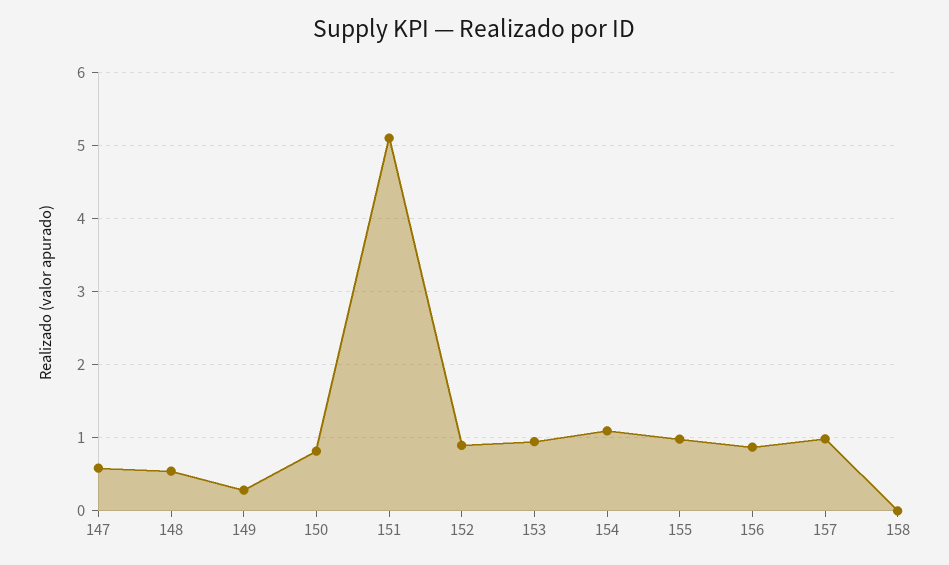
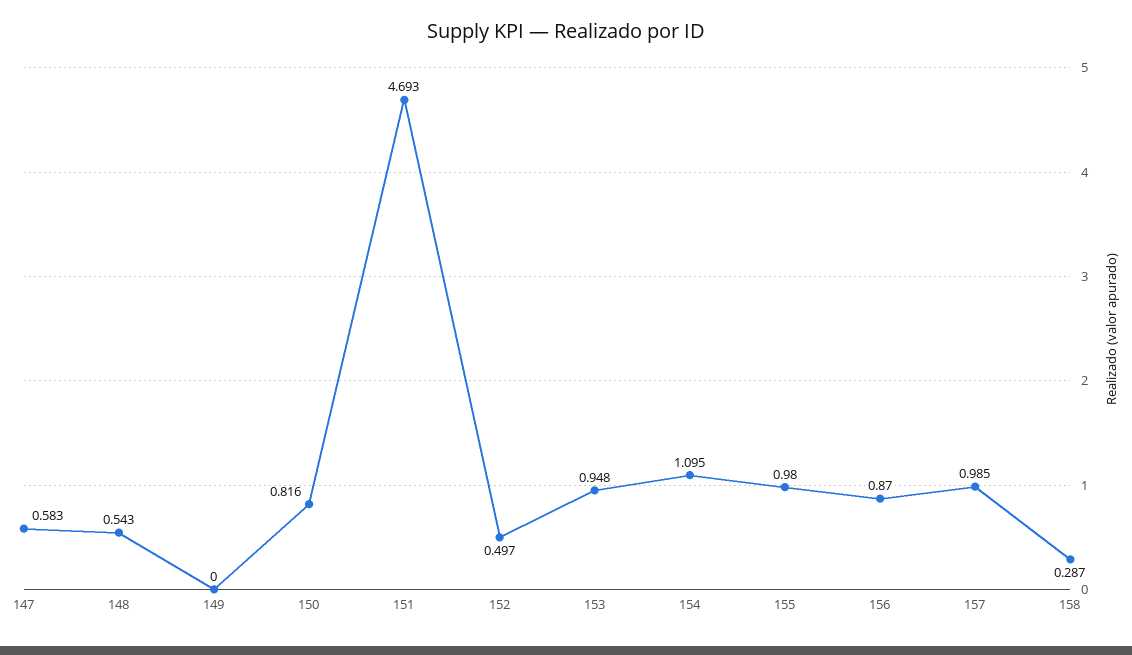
  {
    "147": 0.583,
    "148": 0.543,
-   "149": 0.3,
+   "149": 0,
    "150": 0.816,
-   "151": 5.1,
+   "151": 4.693,
-   "152": 0.9,
+   "152": 0.497,
    "153": 0.948,
    "154": 1.095,
    "155": 0.98,
    "156": 0.87,
    "157": 0.985,
-   "158": 0
+   "158": 0.287
  }

